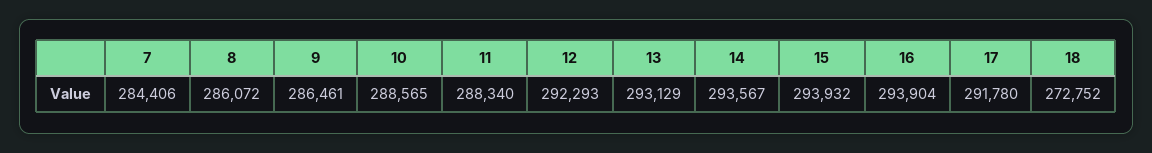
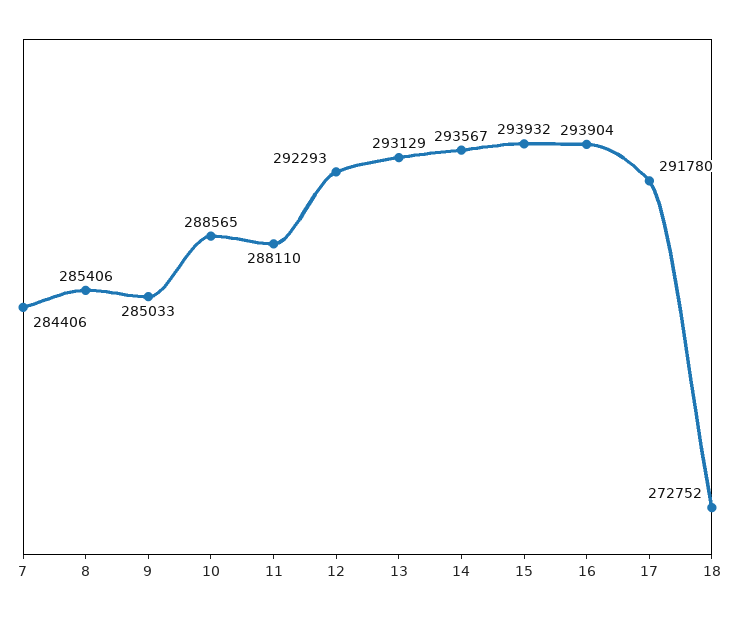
  {
    "7": 284406,
-   "8": 286072,
+   "8": 285406,
-   "9": 286461,
+   "9": 285033,
    "10": 288565,
-   "11": 288340,
+   "11": 288110,
    "12": 292293,
    "13": 293129,
    "14": 293567,
    "15": 293932,
    "16": 293904,
    "17": 291780,
    "18": 272752
  }

